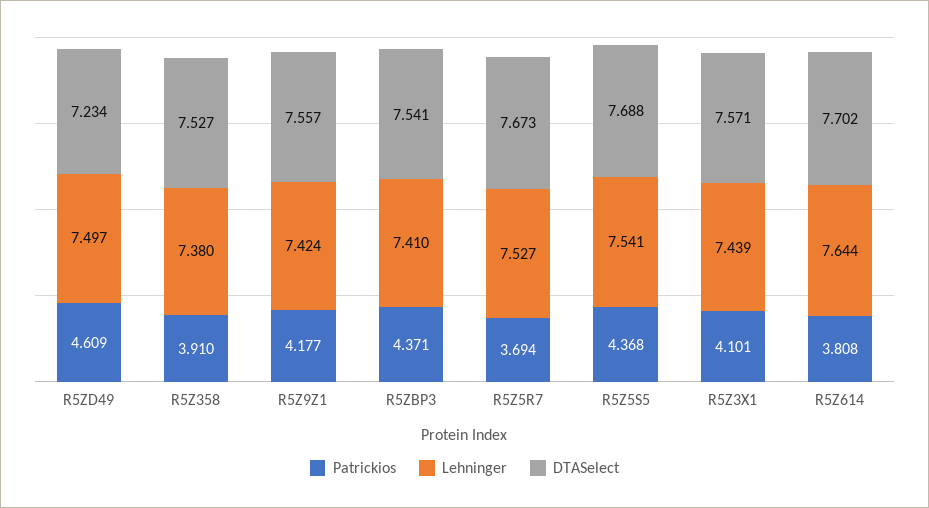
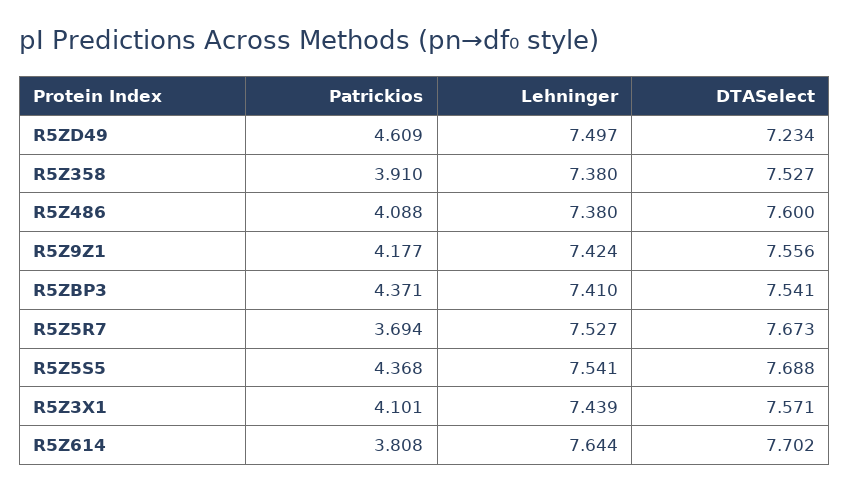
  {
    "Patrickios": {
      "R5ZD49": 4.609,
      "R5Z358": 3.91,
      "R5Z9Z1": 4.177,
      "R5ZBP3": 4.371,
      "R5Z5R7": 3.694,
      "R5Z5S5": 4.368,
      "R5Z3X1": 4.101,
-     "R5Z614": 3.808
+     "R5Z614": 3.808,
+     "R5Z486": 4.088
    },
    "Lehninger": {
      "R5ZD49": 7.497,
      "R5Z358": 7.38,
      "R5Z9Z1": 7.424,
      "R5ZBP3": 7.41,
      "R5Z5R7": 7.527,
      "R5Z5S5": 7.541,
      "R5Z3X1": 7.439,
-     "R5Z614": 7.644
+     "R5Z614": 7.644,
+     "R5Z486": 7.38
    },
    "DTASelect": {
      "R5ZD49": 7.234,
      "R5Z358": 7.527,
-     "R5Z9Z1": 7.557,
+     "R5Z9Z1": 7.556,
      "R5ZBP3": 7.541,
      "R5Z5R7": 7.673,
      "R5Z5S5": 7.688,
      "R5Z3X1": 7.571,
-     "R5Z614": 7.702
+     "R5Z614": 7.702,
+     "R5Z486": 7.6
    }
  }

